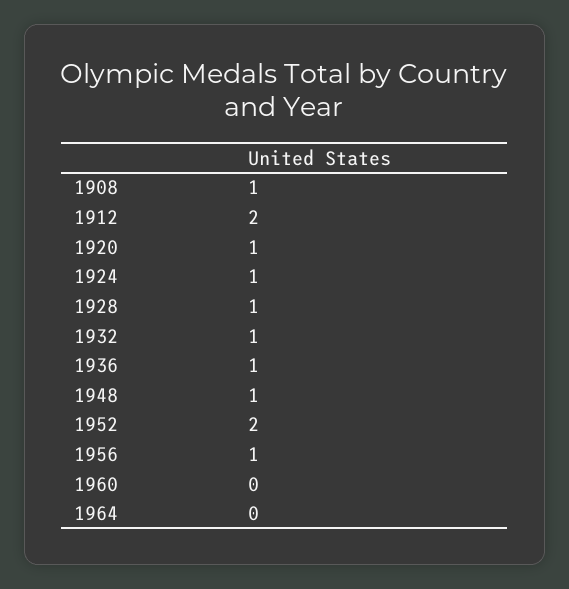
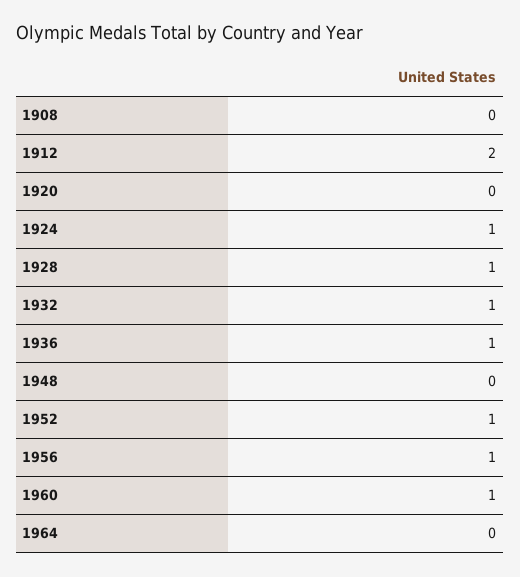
  {
-   "1908": 1,
+   "1908": 0,
    "1912": 2,
-   "1920": 1,
+   "1920": 0,
    "1924": 1,
    "1928": 1,
    "1932": 1,
    "1936": 1,
-   "1948": 1,
+   "1948": 0,
-   "1952": 2,
+   "1952": 1,
    "1956": 1,
-   "1960": 0,
+   "1960": 1,
    "1964": 0
  }

